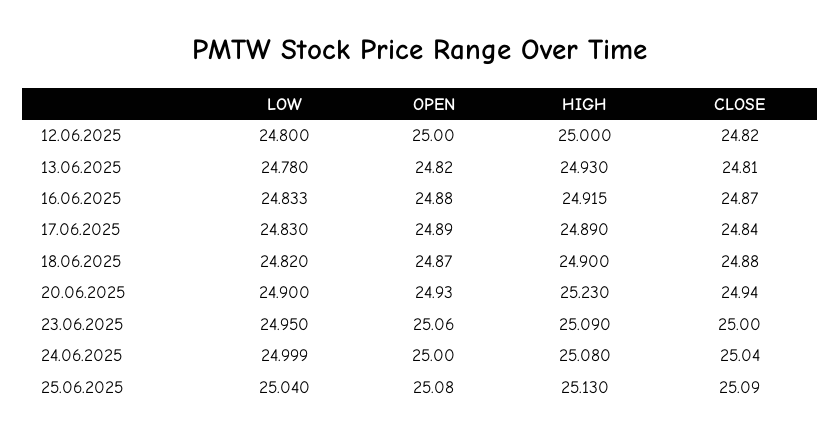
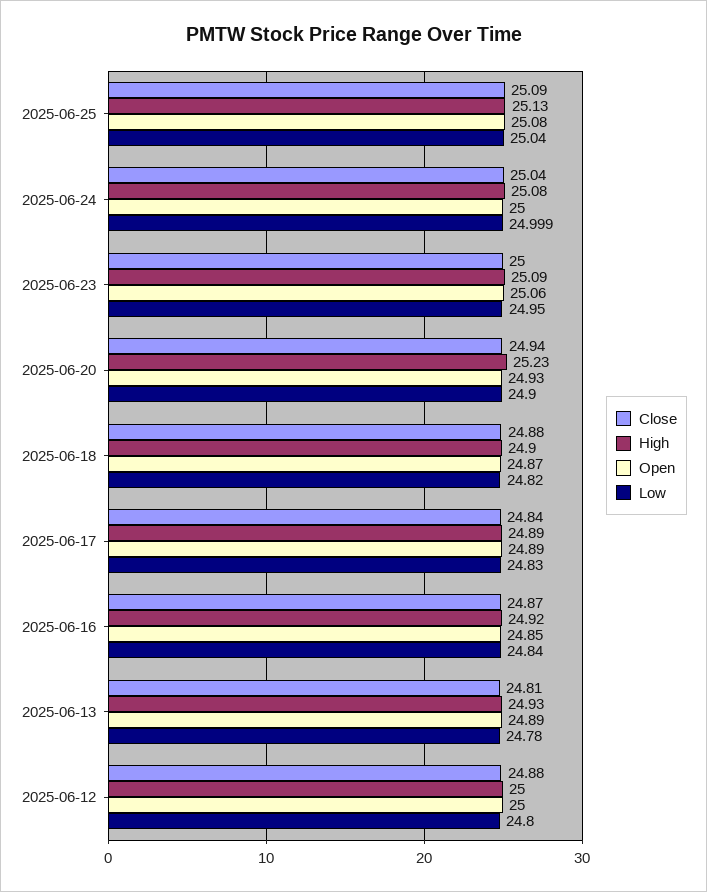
  {
    "LOW": {
      "12.06.2025": 24.8,
      "13.06.2025": 24.78,
-     "16.06.2025": 24.833,
+     "16.06.2025": 24.84,
      "17.06.2025": 24.83,
      "18.06.2025": 24.82,
      "20.06.2025": 24.9,
      "23.06.2025": 24.95,
      "24.06.2025": 24.999,
      "25.06.2025": 25.04
    },
    "OPEN": {
      "12.06.2025": 25,
-     "13.06.2025": 24.82,
+     "13.06.2025": 24.89,
-     "16.06.2025": 24.88,
+     "16.06.2025": 24.85,
      "17.06.2025": 24.89,
      "18.06.2025": 24.87,
      "20.06.2025": 24.93,
      "23.06.2025": 25.06,
      "24.06.2025": 25,
      "25.06.2025": 25.08
    },
    "HIGH": {
      "12.06.2025": 25,
      "13.06.2025": 24.93,
      "16.06.2025": 24.915,
      "17.06.2025": 24.89,
      "18.06.2025": 24.9,
      "20.06.2025": 25.23,
      "23.06.2025": 25.09,
      "24.06.2025": 25.08,
      "25.06.2025": 25.13
    },
    "CLOSE": {
-     "12.06.2025": 24.82,
+     "12.06.2025": 24.88,
      "13.06.2025": 24.81,
      "16.06.2025": 24.87,
      "17.06.2025": 24.84,
      "18.06.2025": 24.88,
      "20.06.2025": 24.94,
      "23.06.2025": 25,
      "24.06.2025": 25.04,
      "25.06.2025": 25.09
    }
  }

